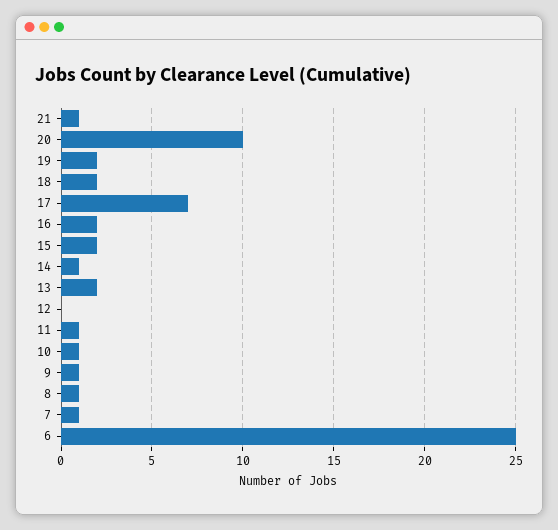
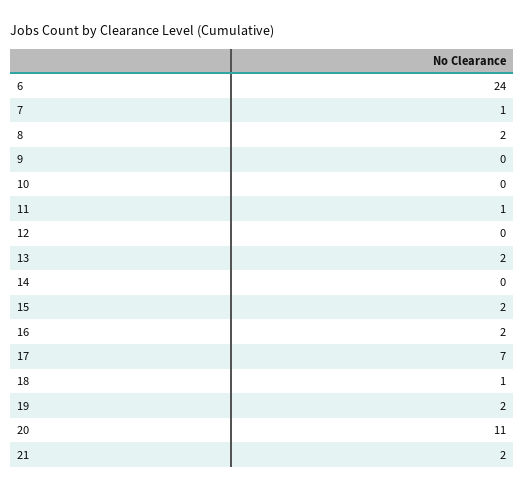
  {
-   "21": 1,
+   "21": 2,
-   "20": 10,
+   "20": 11,
    "19": 2,
-   "18": 2,
+   "18": 1,
    "17": 7,
    "16": 2,
    "15": 2,
-   "14": 1,
+   "14": 0,
    "13": 2,
    "12": 0,
    "11": 1,
-   "10": 1,
+   "10": 0,
-   "9": 1,
+   "9": 0,
-   "8": 1,
+   "8": 2,
    "7": 1,
-   "6": 25
+   "6": 24
  }

